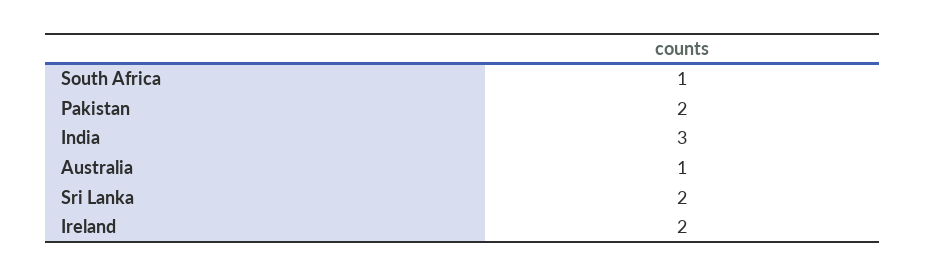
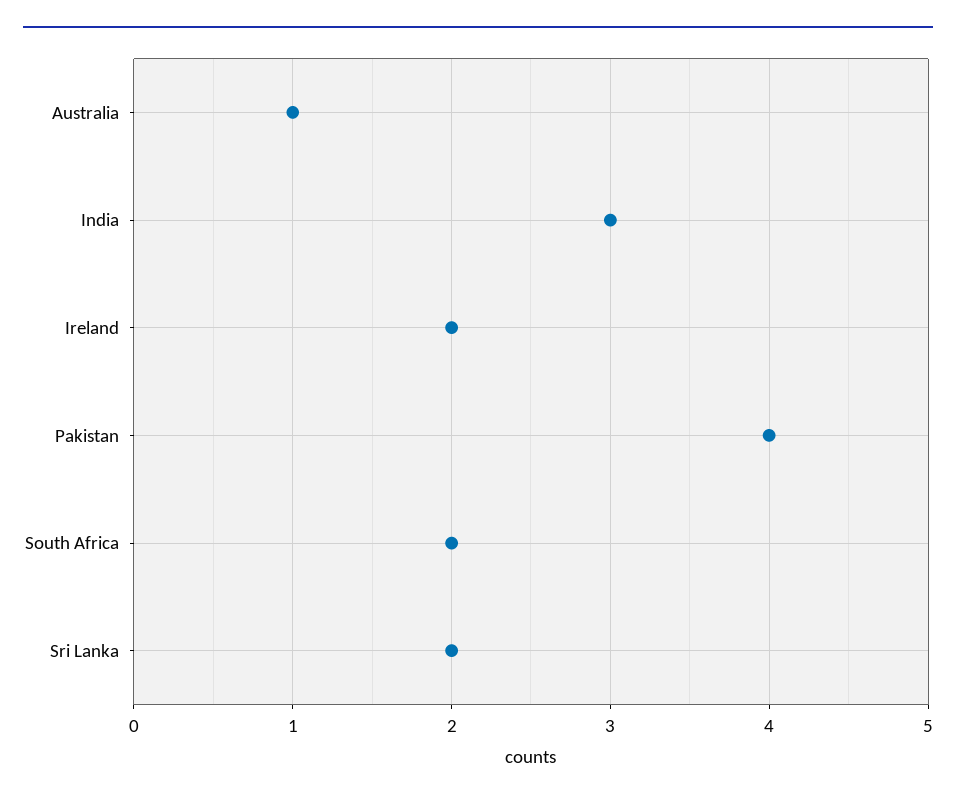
  {
-   "South Africa": 1,
+   "South Africa": 2,
-   "Pakistan": 2,
+   "Pakistan": 4,
    "India": 3,
    "Australia": 1,
    "Sri Lanka": 2,
    "Ireland": 2
  }

